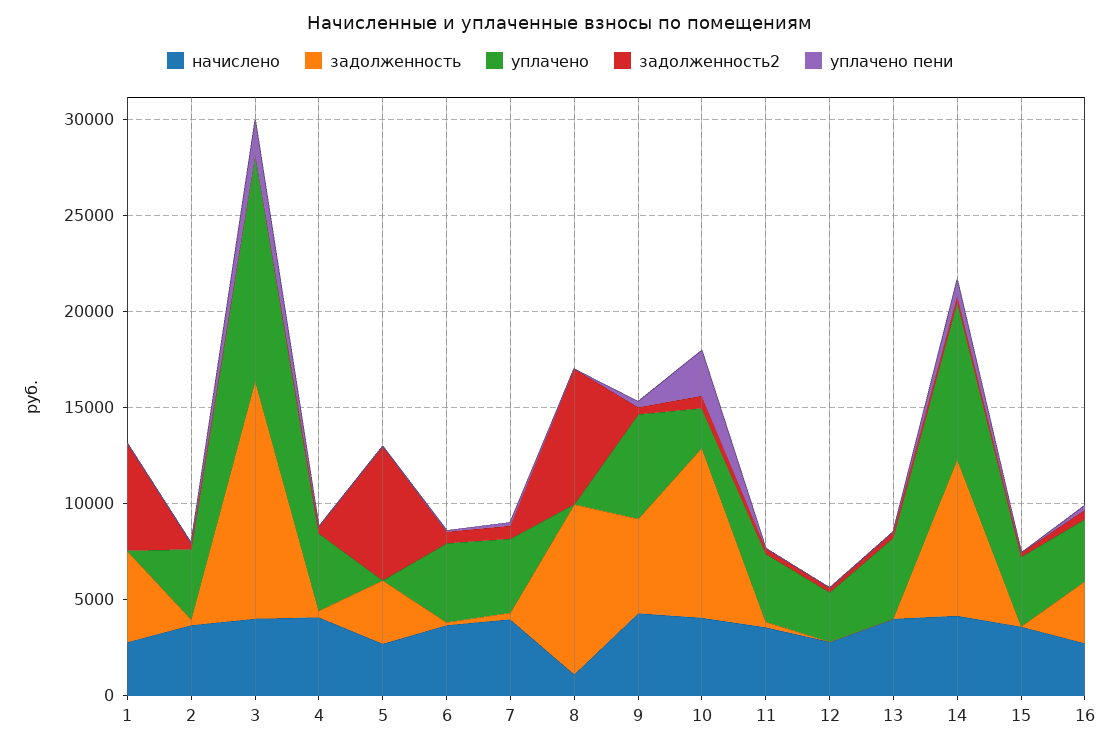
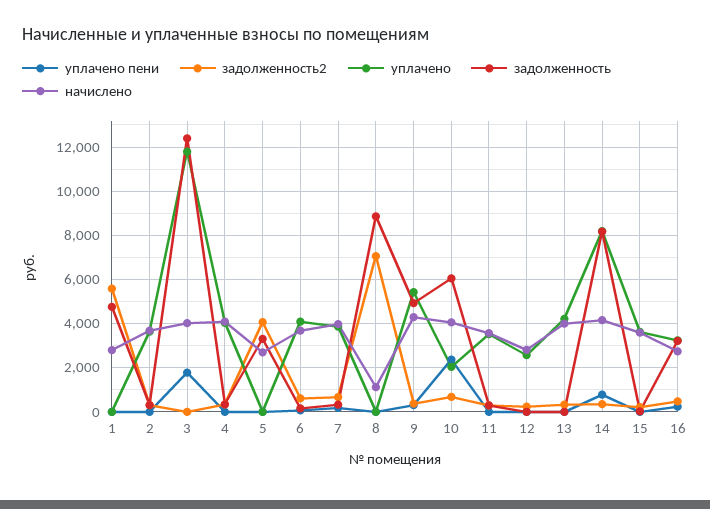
  {
    "начислено": {
      "1": 3000,
      "2": 3500,
      "3": 4000,
      "4": 4000,
      "5": 2500,
      "6": 3500,
      "7": 4000,
      "8": 1000,
      "9": 4500,
      "10": 4000,
      "11": 3500,
      "12": 3000,
      "13": 4000,
      "14": 4000,
      "15": 3500,
      "16": 2500
    },
    "задолженность": {
      "1": 5000,
      "2": 500,
      "3": 12500,
      "4": 500,
      "5": 3500,
      "6": 0,
      "7": 500,
      "8": 9000,
      "9": 5000,
-     "10": 9000,
+     "10": 6000,
      "11": 500,
      "12": 0,
      "13": 0,
      "14": 8000,
      "15": 0,
      "16": 3000
    },
    "уплачено": {
      "1": 0,
      "2": 3500,
      "3": 12000,
      "4": 4000,
      "5": 0,
      "6": 4000,
      "7": 4000,
      "8": 0,
      "9": 5500,
      "10": 2000,
      "11": 3500,
      "12": 2500,
      "13": 4000,
      "14": 8000,
      "15": 3500,
      "16": 3000
    },
    "задолженность2": {
      "1": 5500,
      "2": 500,
      "3": 0,
      "4": 500,
-     "5": 7000,
+     "5": 4000,
      "6": 500,
      "7": 500,
      "8": 7000,
      "9": 500,
      "10": 500,
      "11": 500,
      "12": 0,
      "13": 500,
      "14": 500,
      "15": 0,
      "16": 500
    },
    "уплачено пени": {
      "1": 0,
      "2": 0,
      "3": 2000,
      "4": 0,
      "5": 0,
      "6": 0,
      "7": 0,
      "8": 0,
      "9": 500,
      "10": 2500,
      "11": 0,
      "12": 0,
      "13": 0,
      "14": 1000,
      "15": 0,
      "16": 0
    }
  }

